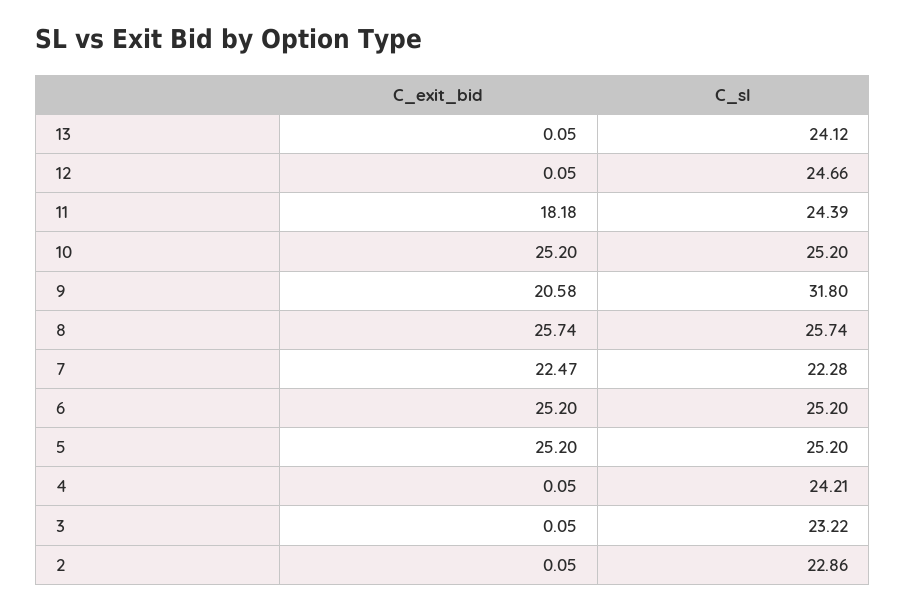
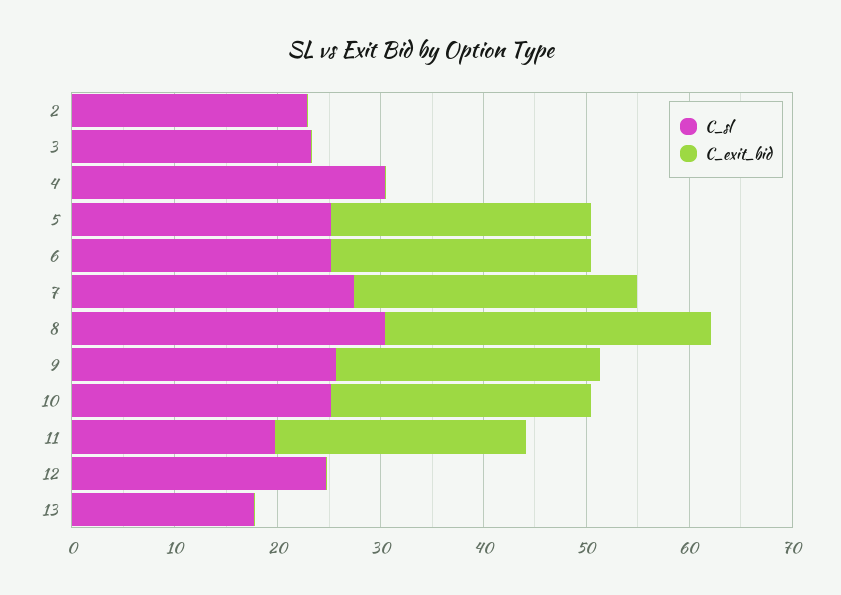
  {
    "C_exit_bid": {
      "13": 0.05,
      "12": 0.05,
-     "11": 18.18,
+     "11": 24,
      "10": 25.2,
-     "9": 20.58,
+     "9": 26,
-     "8": 25.74,
+     "8": 32,
-     "7": 22.47,
+     "7": 28,
      "6": 25.2,
      "5": 25.2,
      "4": 0.05,
      "3": 0.05,
      "2": 0.05
    },
    "C_sl": {
-     "13": 24.12,
+     "13": 18,
      "12": 24.66,
-     "11": 24.39,
+     "11": 20,
      "10": 25.2,
-     "9": 31.8,
+     "9": 26,
-     "8": 25.74,
+     "8": 30,
-     "7": 22.28,
+     "7": 28,
      "6": 25.2,
      "5": 25.2,
-     "4": 24.21,
+     "4": 30,
      "3": 23.22,
      "2": 22.86
    }
  }

